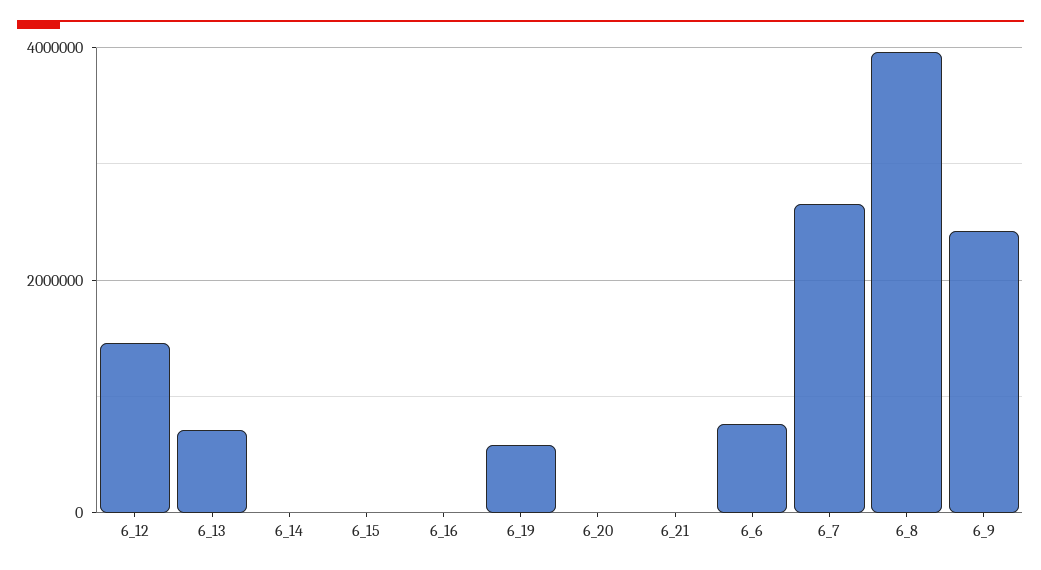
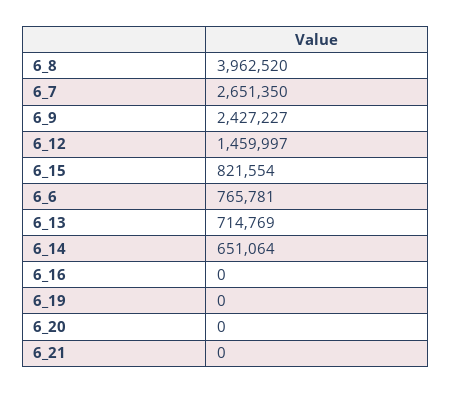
  {
    "6_12": 1459997,
    "6_13": 714769,
-   "6_14": 0,
+   "6_14": 651064,
-   "6_15": 0,
+   "6_15": 821554,
    "6_16": 0,
-   "6_19": 600000,
+   "6_19": 0,
    "6_20": 0,
    "6_21": 0,
    "6_6": 765781,
    "6_7": 2651350,
    "6_8": 3962520,
    "6_9": 2427227
  }

